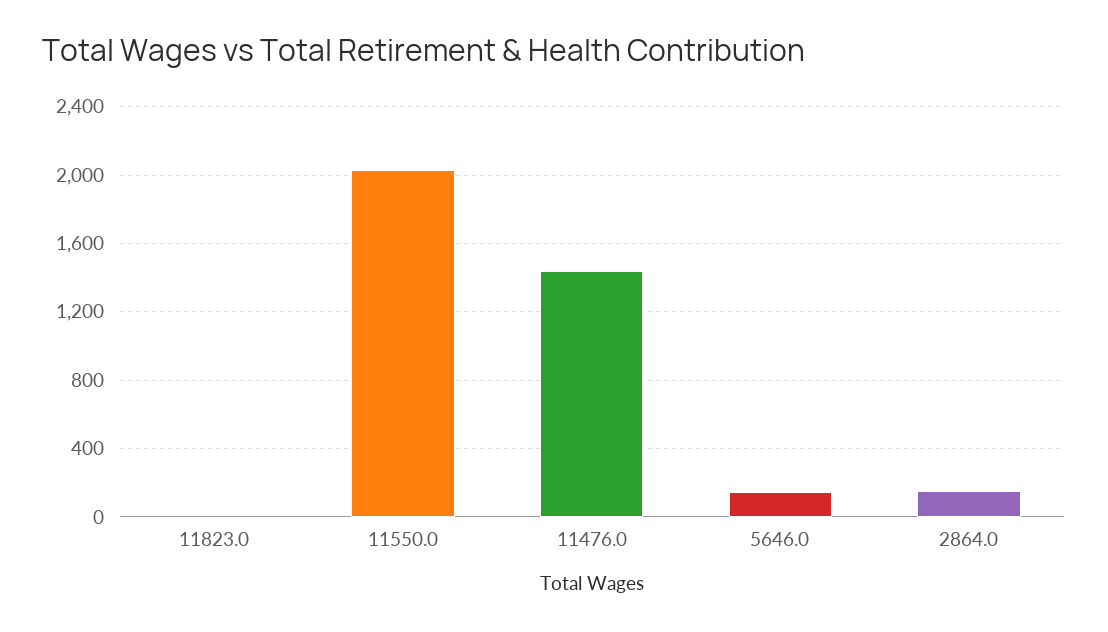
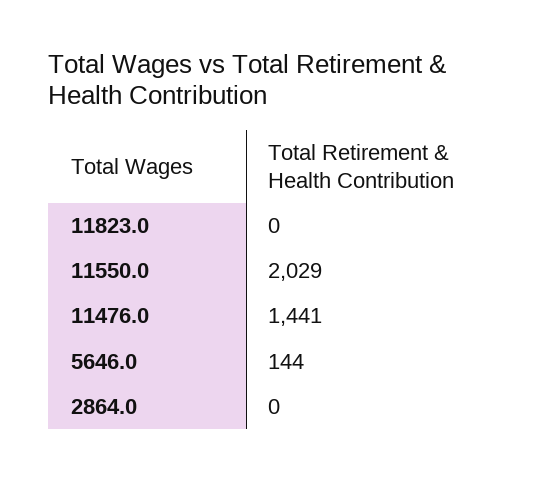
  {
    "11823.0": 0,
    "11550.0": 2029,
    "11476.0": 1441,
    "5646.0": 144,
-   "2864.0": 150
+   "2864.0": 0
  }

